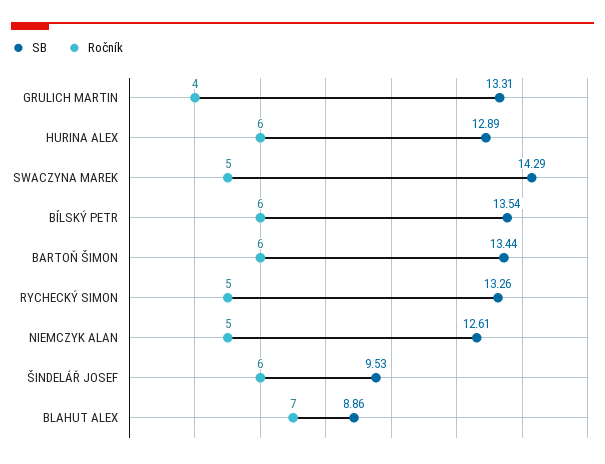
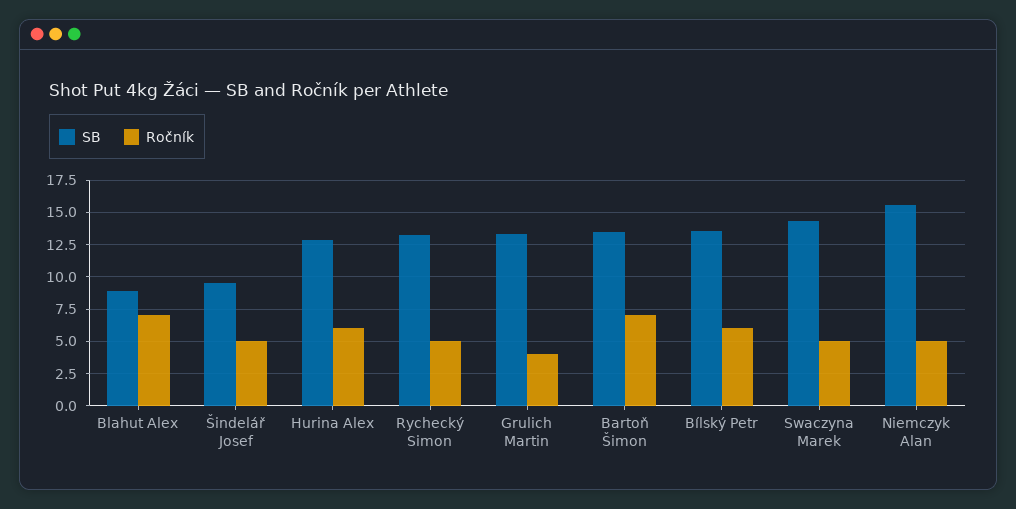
  {
    "SB": {
      "GRULICH MARTIN": 13.31,
      "HURINA ALEX": 12.89,
      "SWACZYNA MAREK": 14.29,
      "BÍLSKÝ PETR": 13.54,
      "BARTOŇ ŠIMON": 13.44,
      "RYCHECKÝ SIMON": 13.26,
-     "NIEMCZYK ALAN": 12.61,
+     "NIEMCZYK ALAN": 15.5,
      "ŠINDELÁŘ JOSEF": 9.53,
      "BLAHUT ALEX": 8.86
    },
    "Ročník": {
      "GRULICH MARTIN": 4,
      "HURINA ALEX": 6,
      "SWACZYNA MAREK": 5,
      "BÍLSKÝ PETR": 6,
-     "BARTOŇ ŠIMON": 6,
+     "BARTOŇ ŠIMON": 7,
      "RYCHECKÝ SIMON": 5,
      "NIEMCZYK ALAN": 5,
-     "ŠINDELÁŘ JOSEF": 6,
+     "ŠINDELÁŘ JOSEF": 5,
      "BLAHUT ALEX": 7
    }
  }

